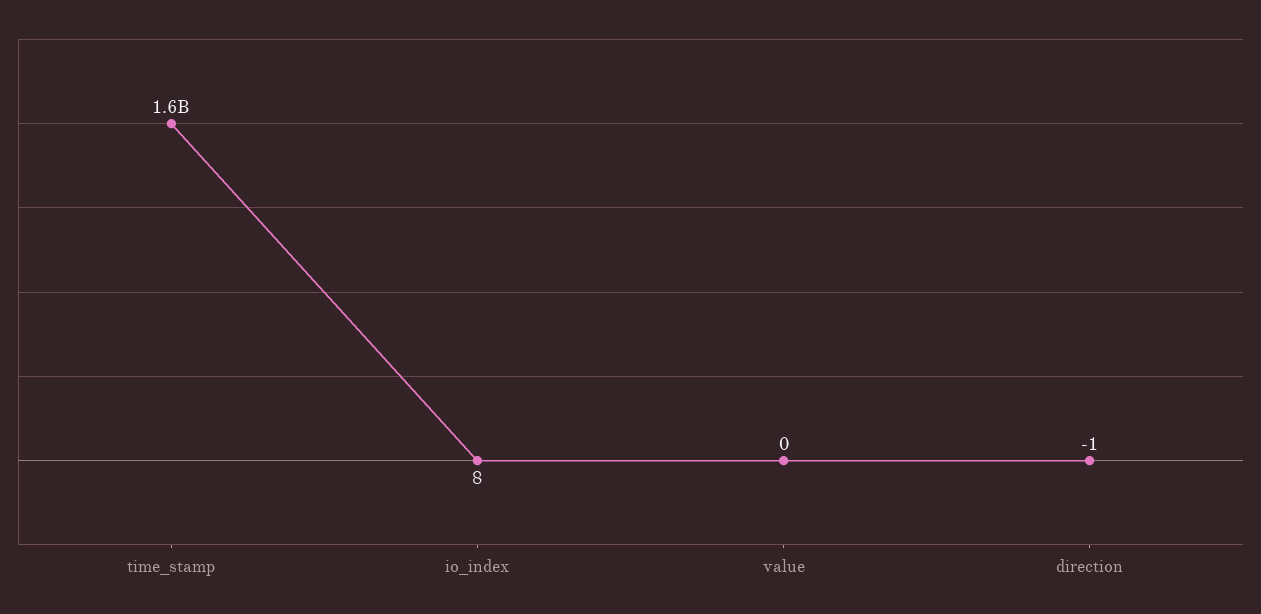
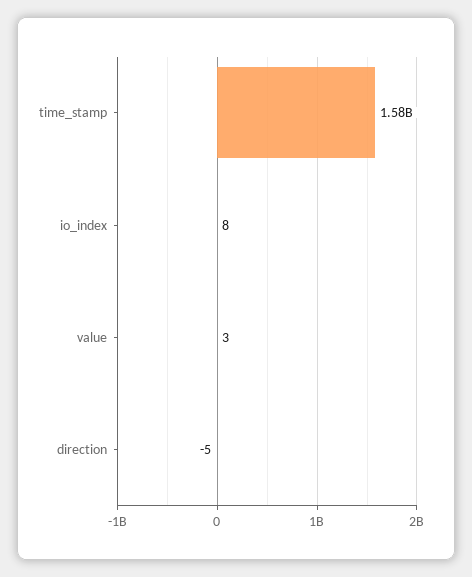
  {
    "time_stamp": 1580000000,
    "io_index": 8,
-   "value": 0,
+   "value": 3,
-   "direction": -1
+   "direction": -5
  }

